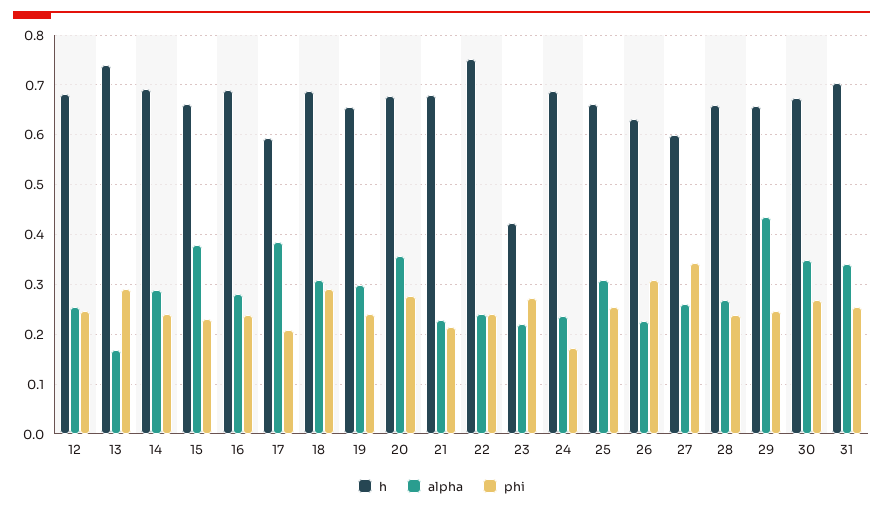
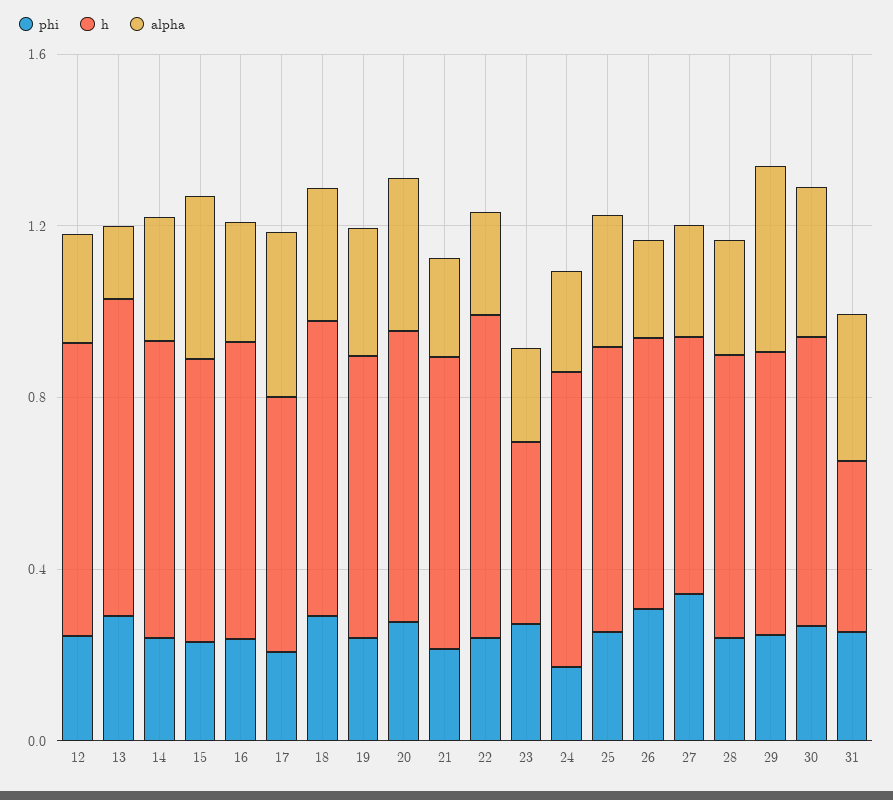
  {
    "h": {
      "12": 0.68,
      "13": 0.74,
      "14": 0.7,
      "15": 0.66,
      "16": 0.7,
      "17": 0.6,
      "18": 0.68,
      "19": 0.66,
      "20": 0.68,
      "21": 0.68,
      "22": 0.76,
      "23": 0.42,
      "24": 0.68,
      "25": 0.66,
      "26": 0.64,
      "27": 0.6,
      "28": 0.66,
      "29": 0.66,
      "30": 0.68,
-     "31": 0.7
+     "31": 0.4
    },
    "alpha": {
      "12": 0.26,
      "13": 0.16,
      "14": 0.28,
      "15": 0.38,
      "16": 0.28,
      "17": 0.38,
      "18": 0.3,
      "19": 0.3,
      "20": 0.36,
      "21": 0.22,
      "22": 0.24,
      "23": 0.22,
      "24": 0.24,
      "25": 0.3,
      "26": 0.22,
      "27": 0.26,
      "28": 0.26,
      "29": 0.44,
      "30": 0.34,
      "31": 0.34
    },
    "phi": {
      "12": 0.24,
      "13": 0.3,
      "14": 0.24,
      "15": 0.22,
      "16": 0.24,
      "17": 0.2,
      "18": 0.3,
      "19": 0.24,
      "20": 0.28,
      "21": 0.22,
      "22": 0.24,
      "23": 0.28,
      "24": 0.18,
      "25": 0.26,
      "26": 0.3,
      "27": 0.34,
      "28": 0.24,
      "29": 0.24,
      "30": 0.26,
      "31": 0.26
    }
  }

